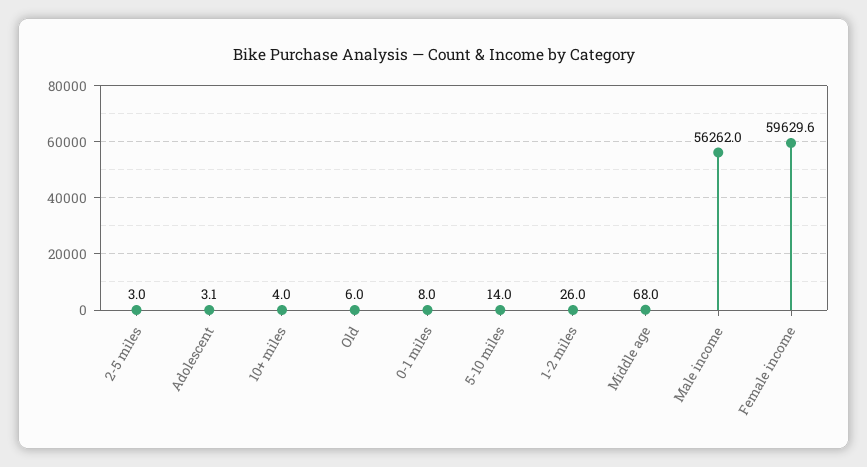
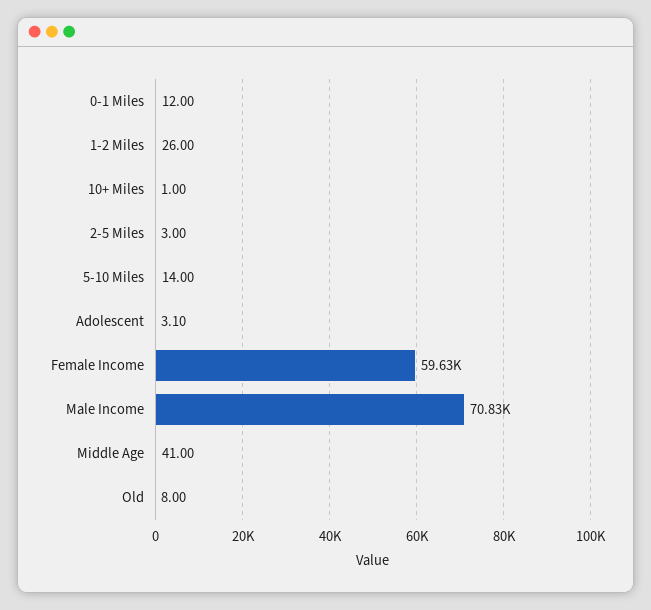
  {
    "2-5 miles": 3,
    "Adolescent": 3.1,
-   "10+ miles": 4,
+   "10+ miles": 1,
-   "Old": 6,
+   "Old": 8,
-   "0-1 miles": 8,
+   "0-1 miles": 12,
    "5-10 miles": 14,
    "1-2 miles": 26,
-   "Middle age": 68,
+   "Middle age": 41,
-   "Male income": 56262,
+   "Male income": 70830,
    "Female income": 59629.6
  }

